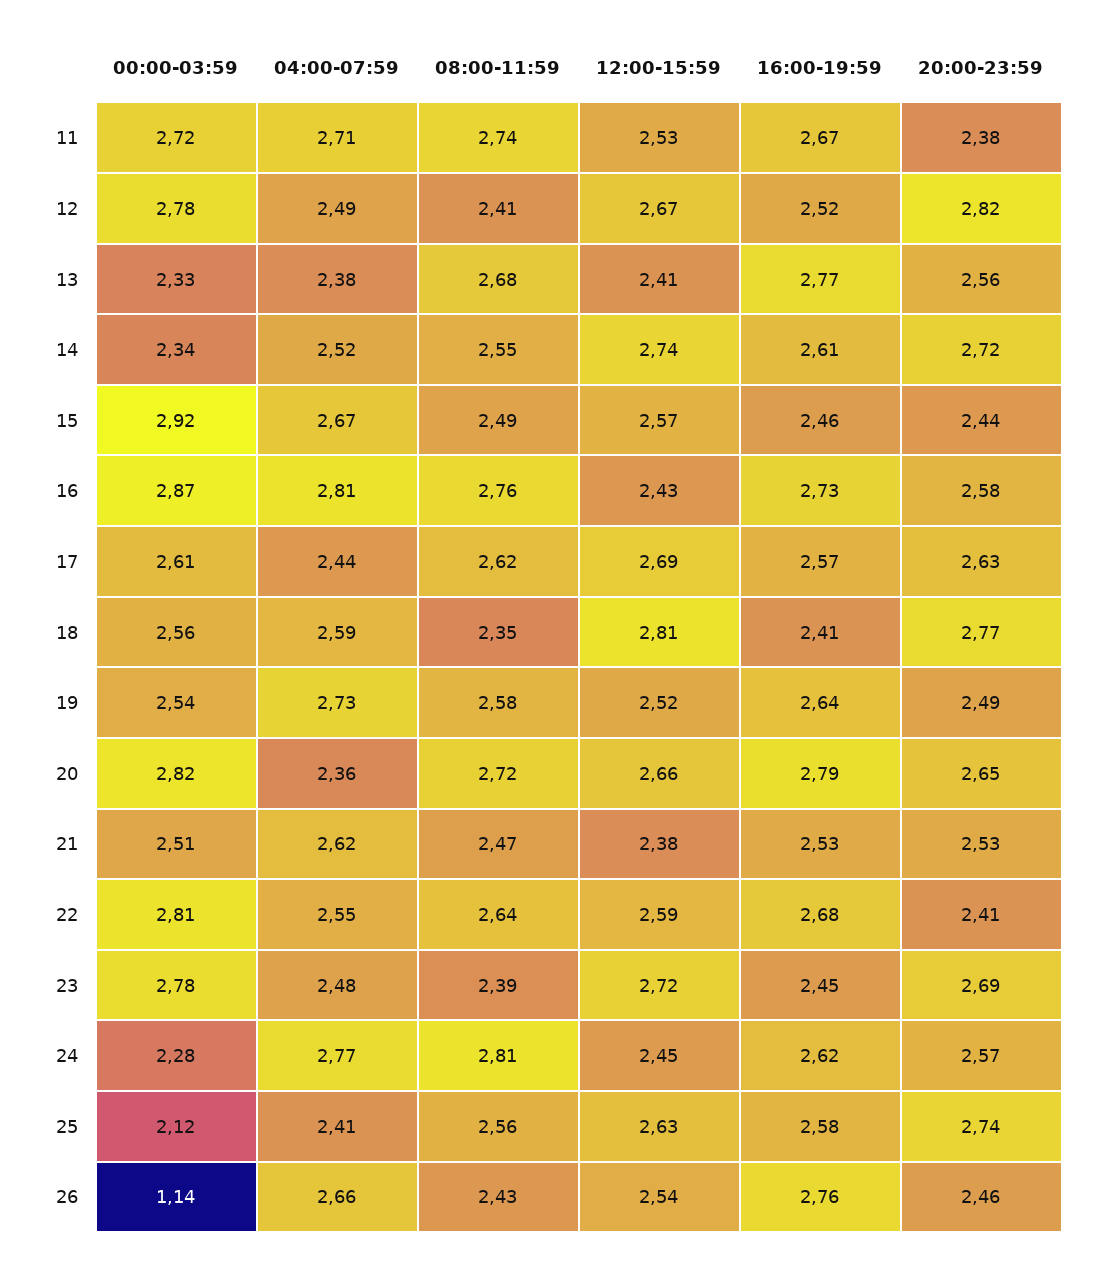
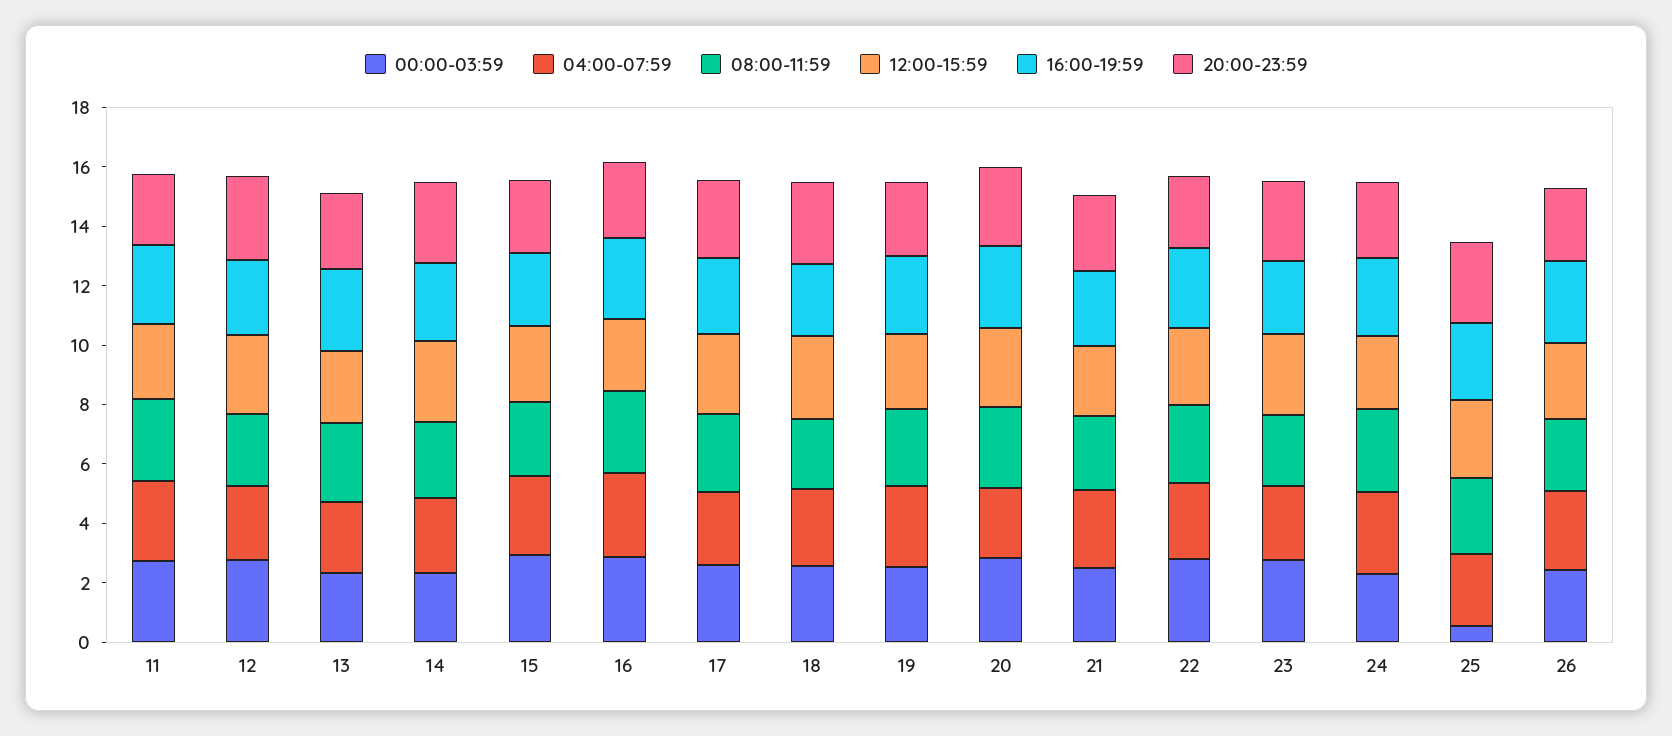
  {
    "00:00-03:59": {
      "11": 2.72,
      "12": 2.78,
      "13": 2.33,
      "14": 2.34,
      "15": 2.92,
      "16": 2.87,
      "17": 2.61,
      "18": 2.56,
      "19": 2.54,
      "20": 2.82,
      "21": 2.51,
      "22": 2.81,
      "23": 2.78,
      "24": 2.28,
-     "25": 2.12,
+     "25": 0.5,
-     "26": 1.14
+     "26": 2.5
    },
    "04:00-07:59": {
      "11": 2.71,
      "12": 2.49,
      "13": 2.38,
      "14": 2.52,
      "15": 2.67,
      "16": 2.81,
      "17": 2.44,
      "18": 2.59,
      "19": 2.73,
      "20": 2.36,
      "21": 2.62,
      "22": 2.55,
      "23": 2.48,
      "24": 2.77,
      "25": 2.41,
      "26": 2.66
    },
    "08:00-11:59": {
      "11": 2.74,
      "12": 2.41,
      "13": 2.68,
      "14": 2.55,
      "15": 2.49,
      "16": 2.76,
      "17": 2.62,
      "18": 2.35,
      "19": 2.58,
      "20": 2.72,
      "21": 2.47,
      "22": 2.64,
      "23": 2.39,
      "24": 2.81,
      "25": 2.56,
      "26": 2.43
    },
    "12:00-15:59": {
      "11": 2.53,
      "12": 2.67,
      "13": 2.41,
      "14": 2.74,
      "15": 2.57,
      "16": 2.43,
      "17": 2.69,
      "18": 2.81,
      "19": 2.52,
      "20": 2.66,
      "21": 2.38,
      "22": 2.59,
      "23": 2.72,
      "24": 2.45,
      "25": 2.63,
      "26": 2.54
    },
    "16:00-19:59": {
      "11": 2.67,
      "12": 2.52,
      "13": 2.77,
      "14": 2.61,
      "15": 2.46,
      "16": 2.73,
      "17": 2.57,
      "18": 2.41,
      "19": 2.64,
      "20": 2.79,
      "21": 2.53,
      "22": 2.68,
      "23": 2.45,
      "24": 2.62,
      "25": 2.58,
      "26": 2.76
    },
    "20:00-23:59": {
      "11": 2.38,
      "12": 2.82,
      "13": 2.56,
      "14": 2.72,
      "15": 2.44,
      "16": 2.58,
      "17": 2.63,
      "18": 2.77,
      "19": 2.49,
      "20": 2.65,
      "21": 2.53,
      "22": 2.41,
      "23": 2.69,
      "24": 2.57,
      "25": 2.74,
      "26": 2.46
    }
  }

